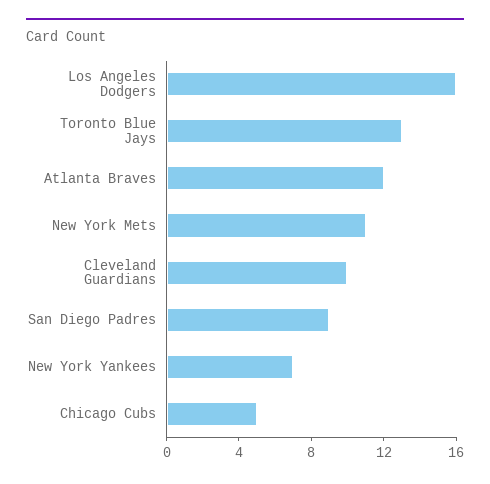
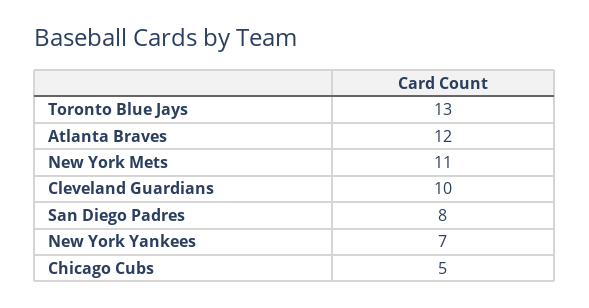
  {
-   "Los Angeles Dodgers": 16,
    "Toronto Blue Jays": 13,
    "Atlanta Braves": 12,
    "New York Mets": 11,
    "Cleveland Guardians": 10,
-   "San Diego Padres": 9,
+   "San Diego Padres": 8,
    "New York Yankees": 7,
    "Chicago Cubs": 5
  }

